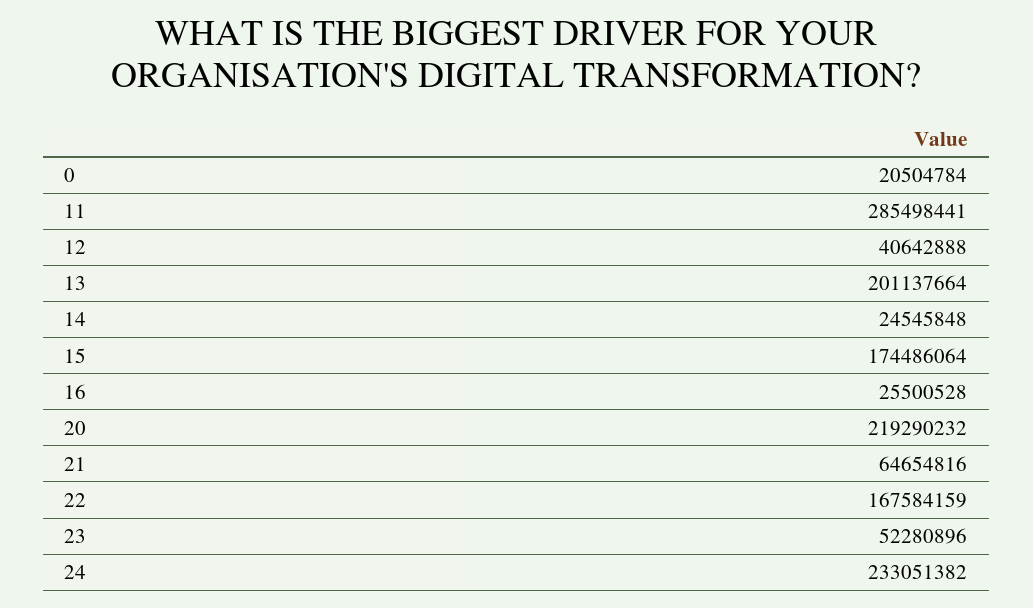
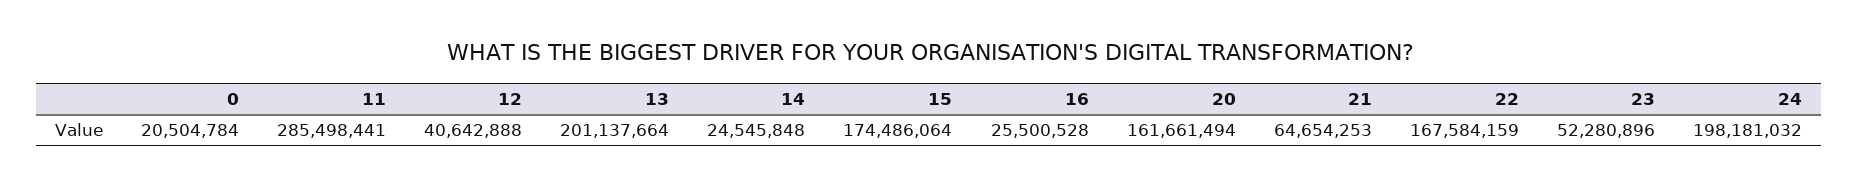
  {
    "0": 20504784,
    "11": 285498441,
    "12": 40642888,
    "13": 201137664,
    "14": 24545848,
    "15": 174486064,
    "16": 25500528,
-   "20": 219290232,
+   "20": 161661494,
-   "21": 64654816,
+   "21": 64654253,
    "22": 167584159,
    "23": 52280896,
-   "24": 233051382
+   "24": 198181032
  }

